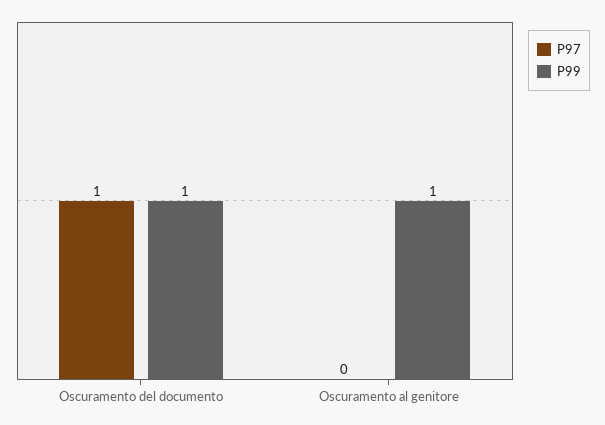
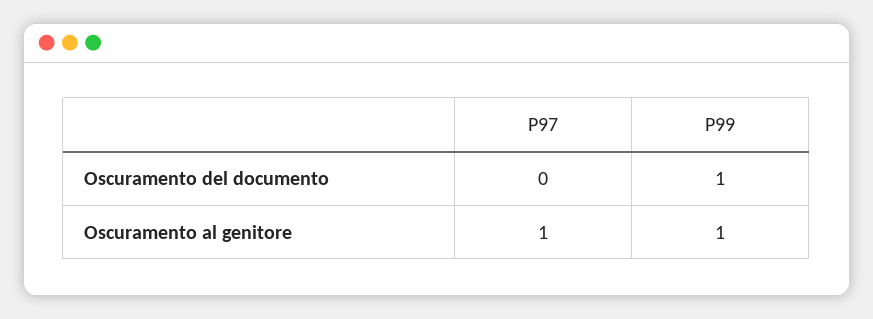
  {
    "P97": {
-     "Oscuramento del documento": 1,
+     "Oscuramento del documento": 0,
-     "Oscuramento al genitore": 0
+     "Oscuramento al genitore": 1
    },
    "P99": {
      "Oscuramento del documento": 1,
      "Oscuramento al genitore": 1
    }
  }

